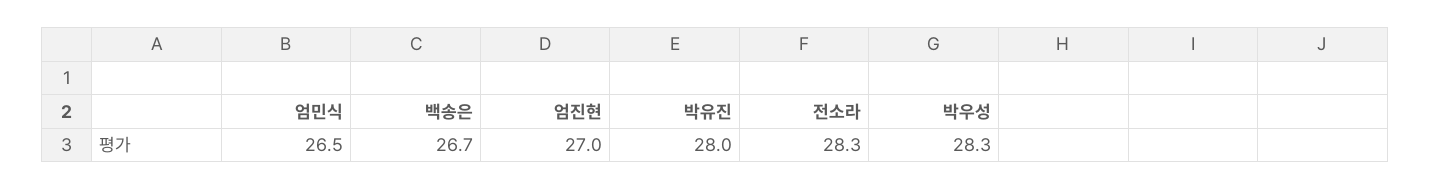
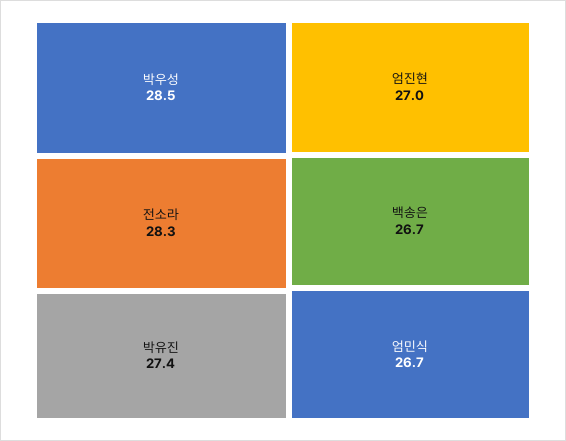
  {
-   "엄민식": 26.5,
+   "엄민식": 26.7,
    "백송은": 26.7,
    "엄진현": 27,
-   "박유진": 28,
+   "박유진": 27.4,
    "전소라": 28.3,
-   "박우성": 28.3
+   "박우성": 28.5
  }

